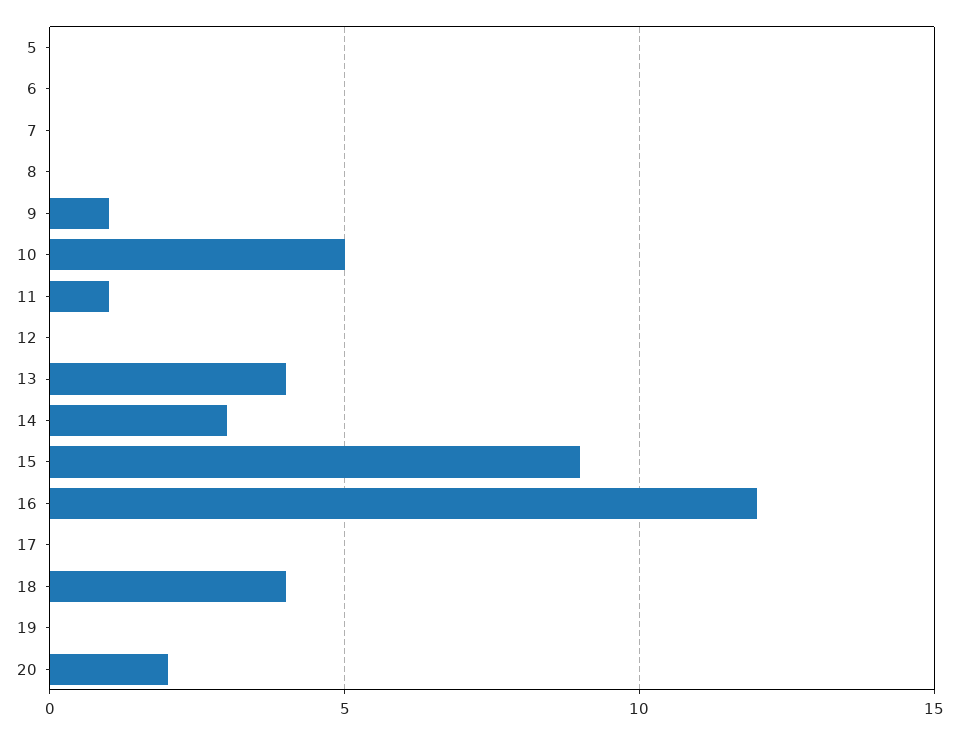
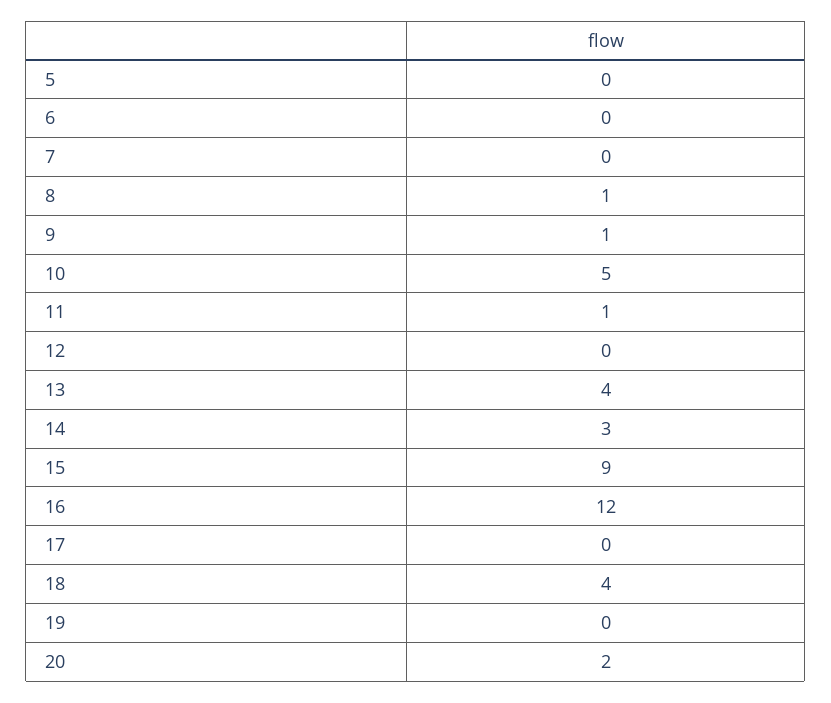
  {
    "5": 0,
    "6": 0,
    "7": 0,
-   "8": 0,
+   "8": 1,
    "9": 1,
    "10": 5,
    "11": 1,
    "12": 0,
    "13": 4,
    "14": 3,
    "15": 9,
    "16": 12,
    "17": 0,
    "18": 4,
    "19": 0,
    "20": 2
  }

